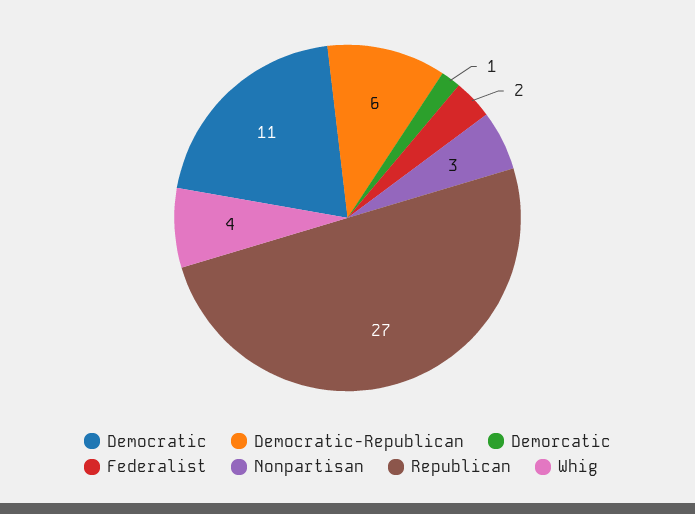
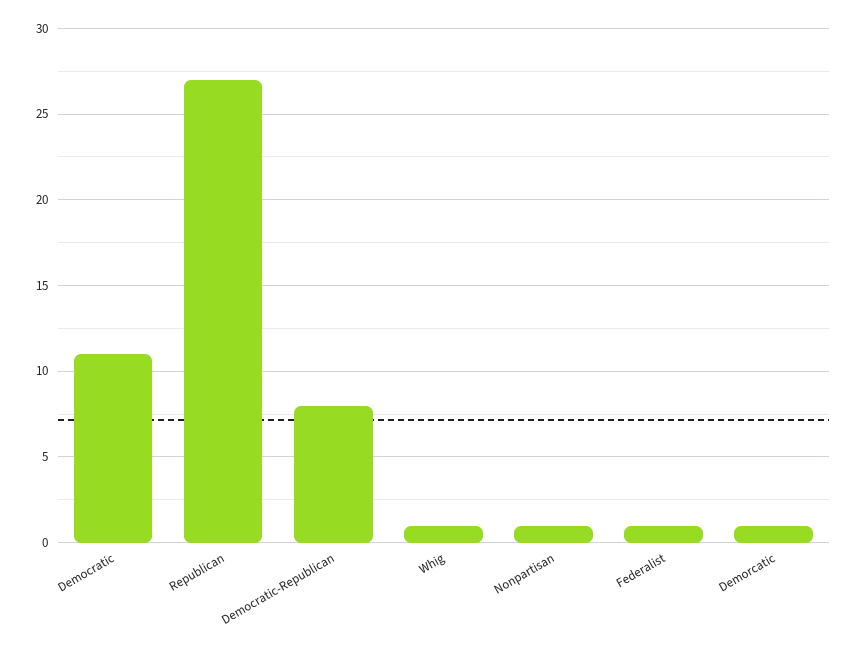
  {
    "Democratic": 11,
-   "Democratic-Republican": 6,
+   "Democratic-Republican": 8,
    "Demorcatic": 1,
-   "Federalist": 2,
+   "Federalist": 1,
-   "Nonpartisan": 3,
+   "Nonpartisan": 1,
    "Republican": 27,
-   "Whig": 4
+   "Whig": 1
  }

